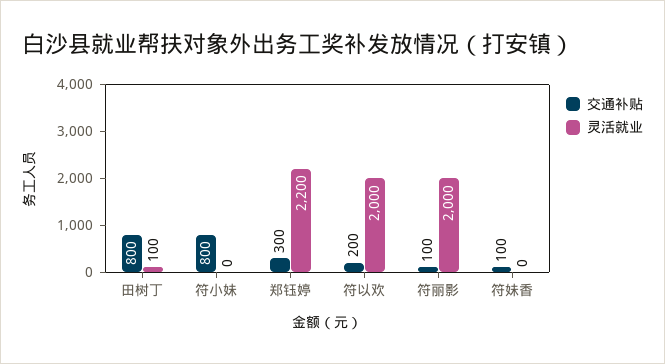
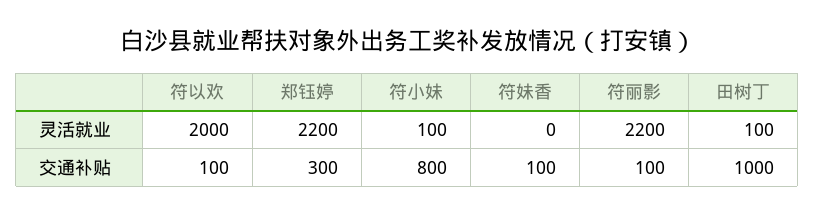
  {
    "交通补贴": {
-     "田树丁": 800,
+     "田树丁": 1000,
      "符小妹": 800,
      "郑钰婷": 300,
-     "符以欢": 200,
+     "符以欢": 100,
      "符丽影": 100,
      "符妹香": 100
    },
    "灵活就业": {
      "田树丁": 100,
-     "符小妹": 0,
+     "符小妹": 100,
      "郑钰婷": 2200,
      "符以欢": 2000,
-     "符丽影": 2000,
+     "符丽影": 2200,
      "符妹香": 0
    }
  }

